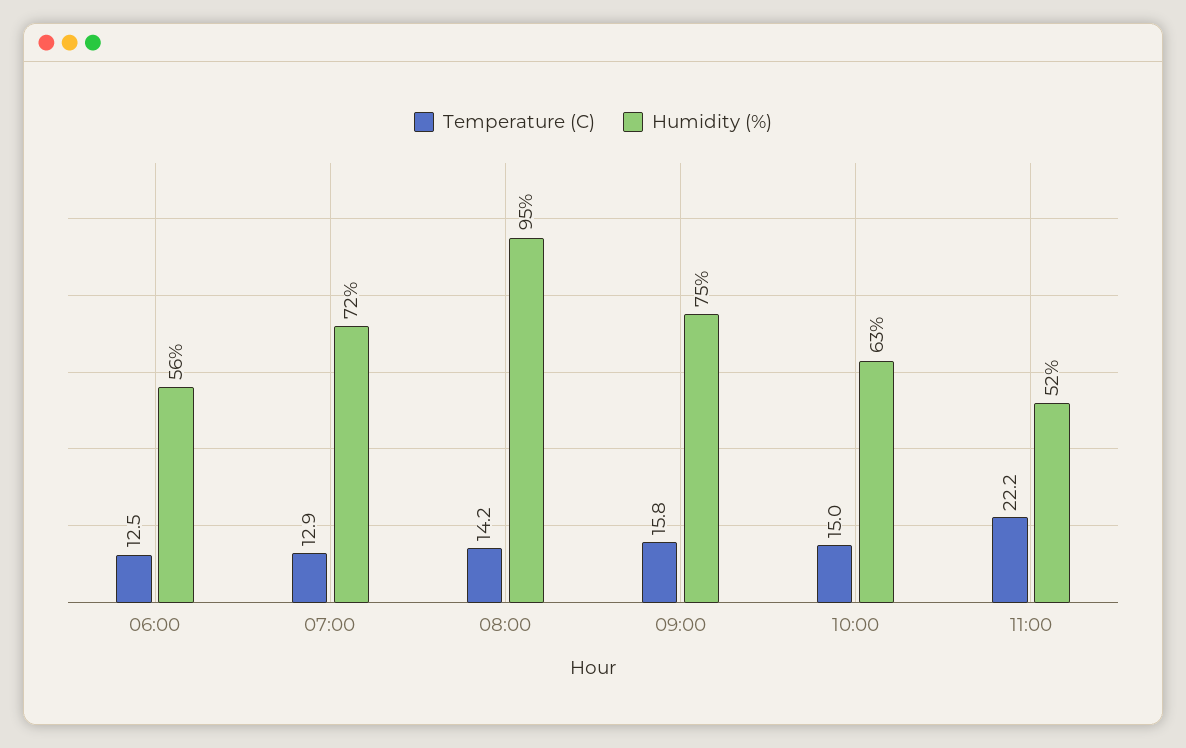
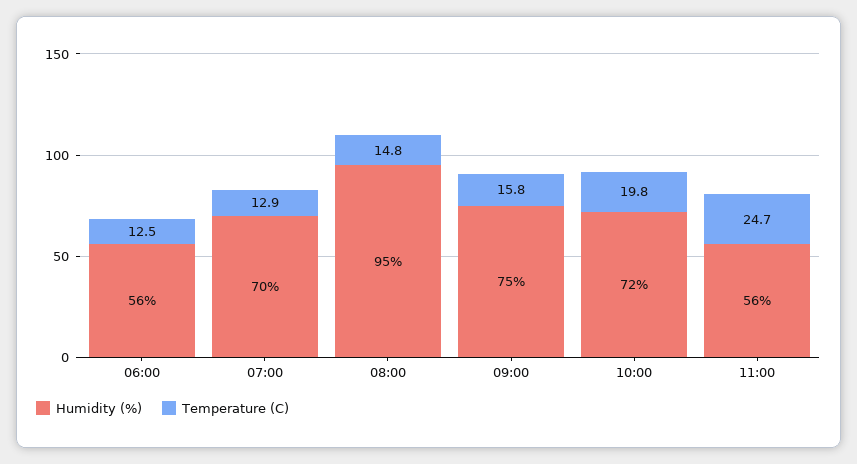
  {
    "Temperature (C)": {
      "06:00": 12.5,
      "07:00": 12.9,
-     "08:00": 14.2,
+     "08:00": 14.8,
      "09:00": 15.8,
-     "10:00": 15,
+     "10:00": 19.8,
-     "11:00": 22.2
+     "11:00": 24.7
    },
    "Humidity (%)": {
      "06:00": 56,
-     "07:00": 72,
+     "07:00": 70,
      "08:00": 95,
      "09:00": 75,
-     "10:00": 63,
+     "10:00": 72,
-     "11:00": 52
+     "11:00": 56
    }
  }

